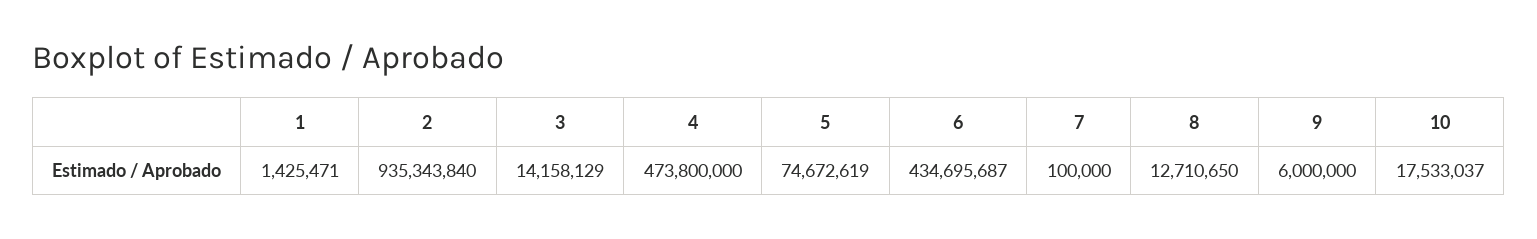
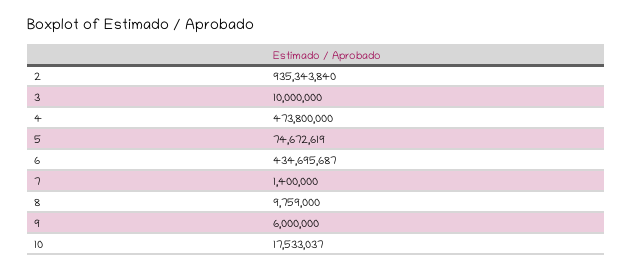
  {
-   "1": 1425471,
    "2": 935343840,
-   "3": 14158129,
+   "3": 10000000,
    "4": 473800000,
    "5": 74672619,
    "6": 434695687,
-   "7": 100000,
+   "7": 1400000,
-   "8": 12710650,
+   "8": 9759000,
    "9": 6000000,
    "10": 17533037
  }

